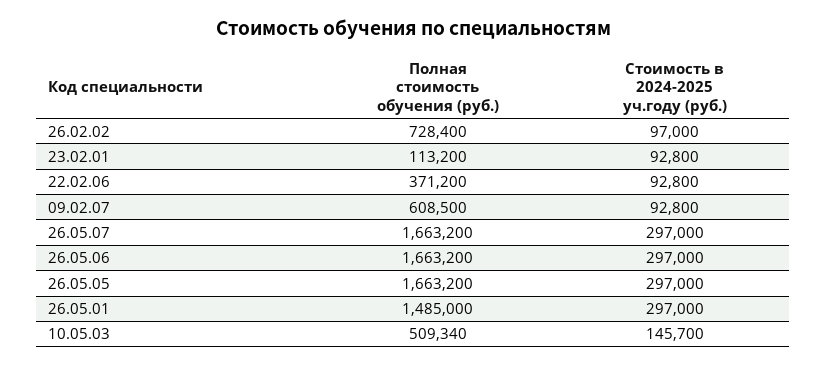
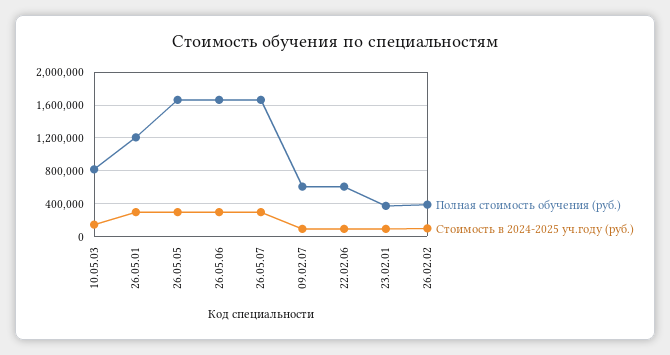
  {
    "Полная стоимость обучения (руб.)": {
-     "26.02.02": 728400,
+     "26.02.02": 400000,
-     "23.02.01": 113200,
+     "23.02.01": 400000,
-     "22.02.06": 371200,
+     "22.02.06": 600000,
      "09.02.07": 608500,
      "26.05.07": 1663200,
      "26.05.06": 1663200,
      "26.05.05": 1663200,
-     "26.05.01": 1485000,
+     "26.05.01": 1200000,
-     "10.05.03": 509340
+     "10.05.03": 800000
    },
    "Стоимость в 2024-2025 уч.году (руб.)": {
      "26.02.02": 97000,
      "23.02.01": 92800,
      "22.02.06": 92800,
      "09.02.07": 92800,
      "26.05.07": 297000,
      "26.05.06": 297000,
      "26.05.05": 297000,
      "26.05.01": 297000,
      "10.05.03": 145700
    }
  }

